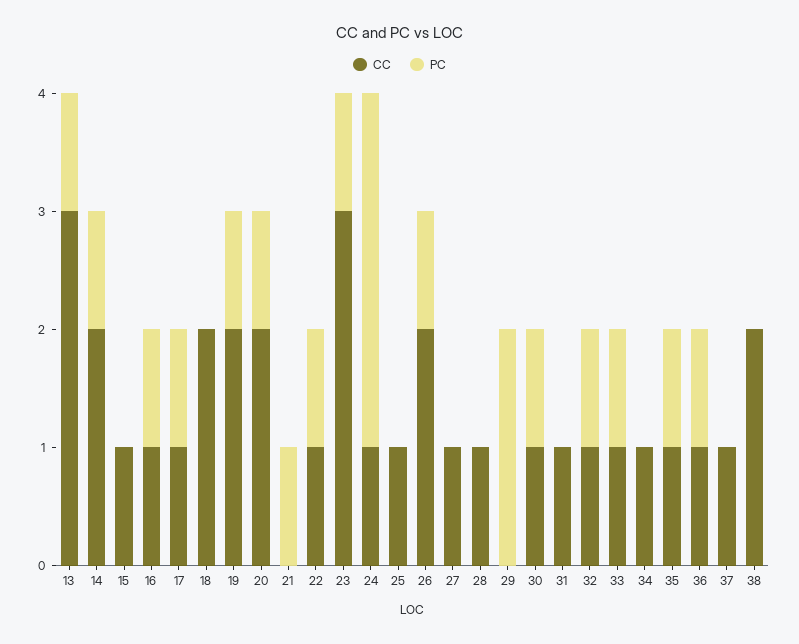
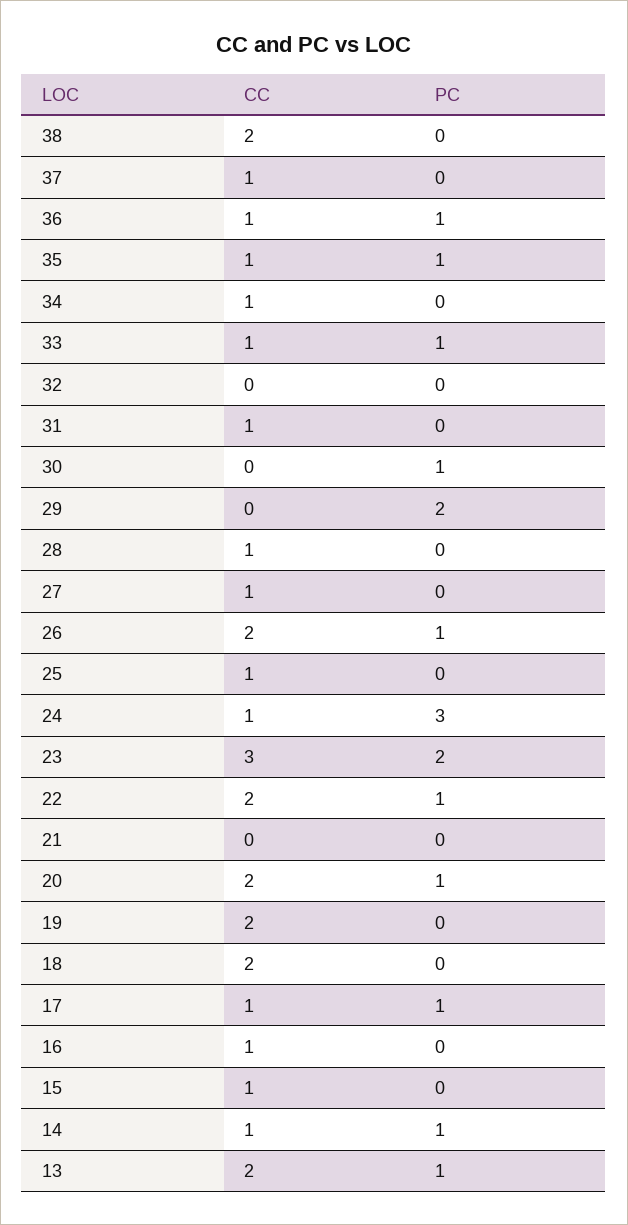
  {
    "CC": {
-     "13": 3,
+     "13": 2,
-     "14": 2,
+     "14": 1,
      "15": 1,
      "16": 1,
      "17": 1,
      "18": 2,
      "19": 2,
      "20": 2,
      "21": 0,
-     "22": 1,
+     "22": 2,
      "23": 3,
      "24": 1,
      "25": 1,
      "26": 2,
      "27": 1,
      "28": 1,
      "29": 0,
-     "30": 1,
+     "30": 0,
      "31": 1,
-     "32": 1,
+     "32": 0,
      "33": 1,
      "34": 1,
      "35": 1,
      "36": 1,
      "37": 1,
      "38": 2
    },
    "PC": {
      "13": 1,
      "14": 1,
      "15": 0,
-     "16": 1,
+     "16": 0,
      "17": 1,
      "18": 0,
-     "19": 1,
+     "19": 0,
      "20": 1,
-     "21": 1,
+     "21": 0,
      "22": 1,
-     "23": 1,
+     "23": 2,
      "24": 3,
      "25": 0,
      "26": 1,
      "27": 0,
      "28": 0,
      "29": 2,
      "30": 1,
      "31": 0,
-     "32": 1,
+     "32": 0,
      "33": 1,
      "34": 0,
      "35": 1,
      "36": 1,
      "37": 0,
      "38": 0
    }
  }

